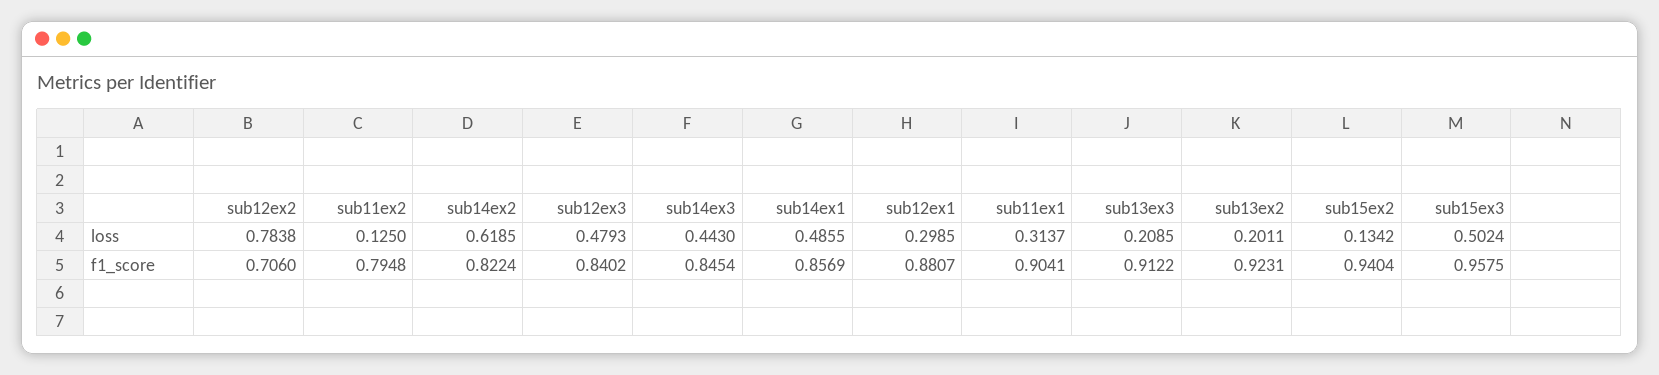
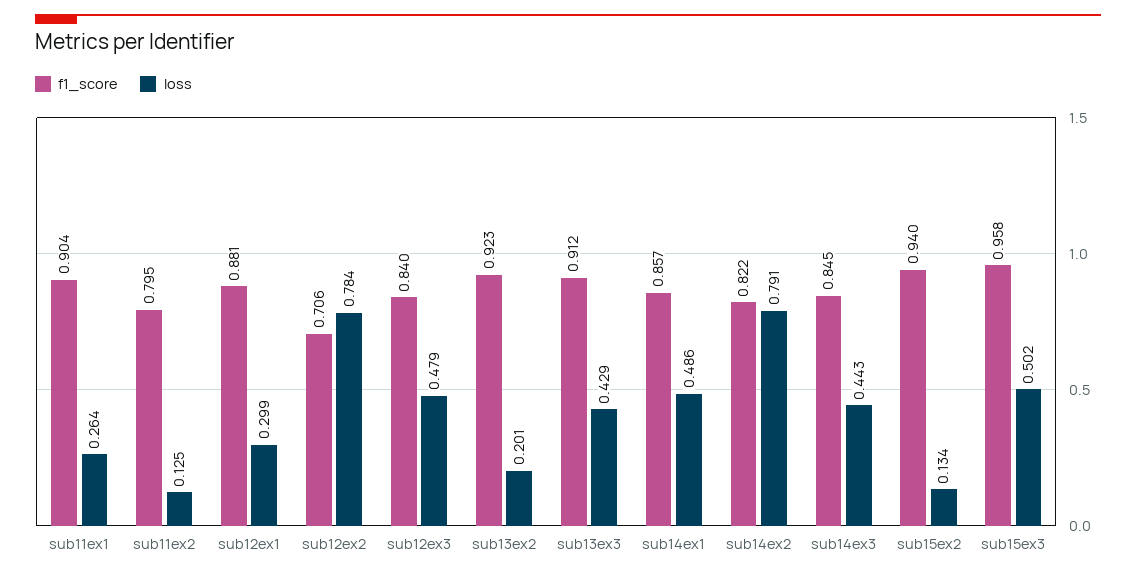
  {
    "loss": {
      "sub12ex2": 0.7838,
      "sub11ex2": 0.125,
-     "sub14ex2": 0.6185,
+     "sub14ex2": 0.791,
      "sub12ex3": 0.4793,
      "sub14ex3": 0.443,
      "sub14ex1": 0.4855,
      "sub12ex1": 0.2985,
-     "sub11ex1": 0.3137,
+     "sub11ex1": 0.264,
-     "sub13ex3": 0.2085,
+     "sub13ex3": 0.429,
      "sub13ex2": 0.2011,
      "sub15ex2": 0.1342,
      "sub15ex3": 0.5024
    },
    "f1_score": {
      "sub12ex2": 0.706,
      "sub11ex2": 0.7948,
      "sub14ex2": 0.8224,
      "sub12ex3": 0.8402,
      "sub14ex3": 0.8454,
      "sub14ex1": 0.8569,
      "sub12ex1": 0.8807,
      "sub11ex1": 0.9041,
      "sub13ex3": 0.9122,
      "sub13ex2": 0.9231,
      "sub15ex2": 0.9404,
      "sub15ex3": 0.9575
    }
  }

